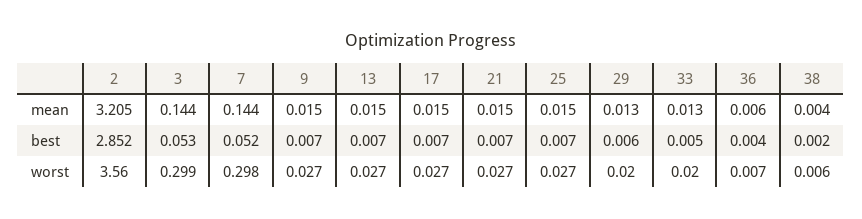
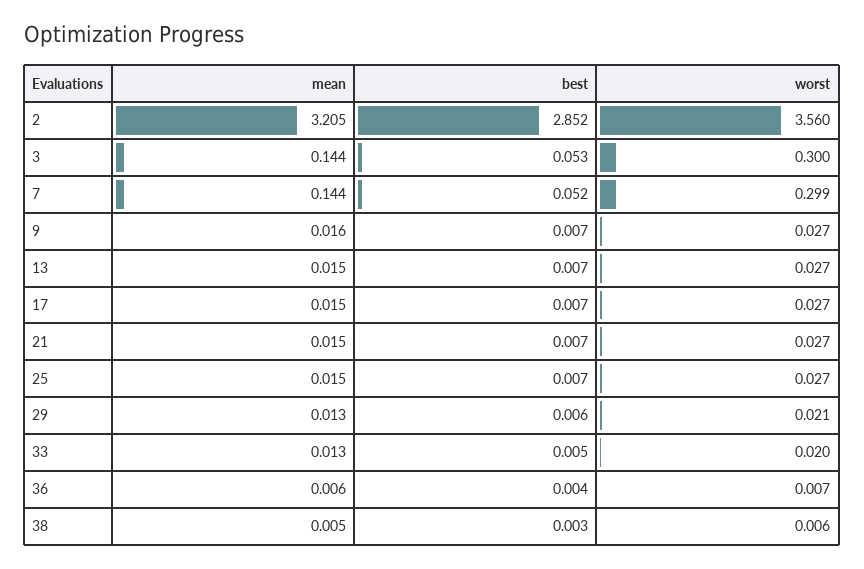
  {
    "2": {
      "mean": 3.205,
      "best": 2.852,
      "worst": 3.56
    },
    "3": {
      "mean": 0.144,
      "best": 0.053,
-     "worst": 0.299
+     "worst": 0.3
    },
    "7": {
      "mean": 0.144,
      "best": 0.052,
-     "worst": 0.298
+     "worst": 0.299
    },
    "9": {
-     "mean": 0.015,
+     "mean": 0.016,
      "best": 0.007,
      "worst": 0.027
    },
    "13": {
      "mean": 0.015,
      "best": 0.007,
      "worst": 0.027
    },
    "17": {
      "mean": 0.015,
      "best": 0.007,
      "worst": 0.027
    },
    "21": {
      "mean": 0.015,
      "best": 0.007,
      "worst": 0.027
    },
    "25": {
      "mean": 0.015,
      "best": 0.007,
      "worst": 0.027
    },
    "29": {
      "mean": 0.013,
      "best": 0.006,
-     "worst": 0.02
+     "worst": 0.021
    },
    "33": {
      "mean": 0.013,
      "best": 0.005,
      "worst": 0.02
    },
    "36": {
      "mean": 0.006,
      "best": 0.004,
      "worst": 0.007
    },
    "38": {
-     "mean": 0.004,
+     "mean": 0.005,
-     "best": 0.002,
+     "best": 0.003,
      "worst": 0.006
    }
  }

